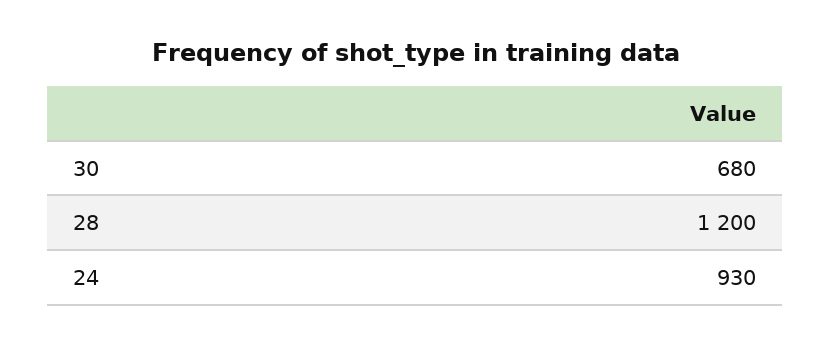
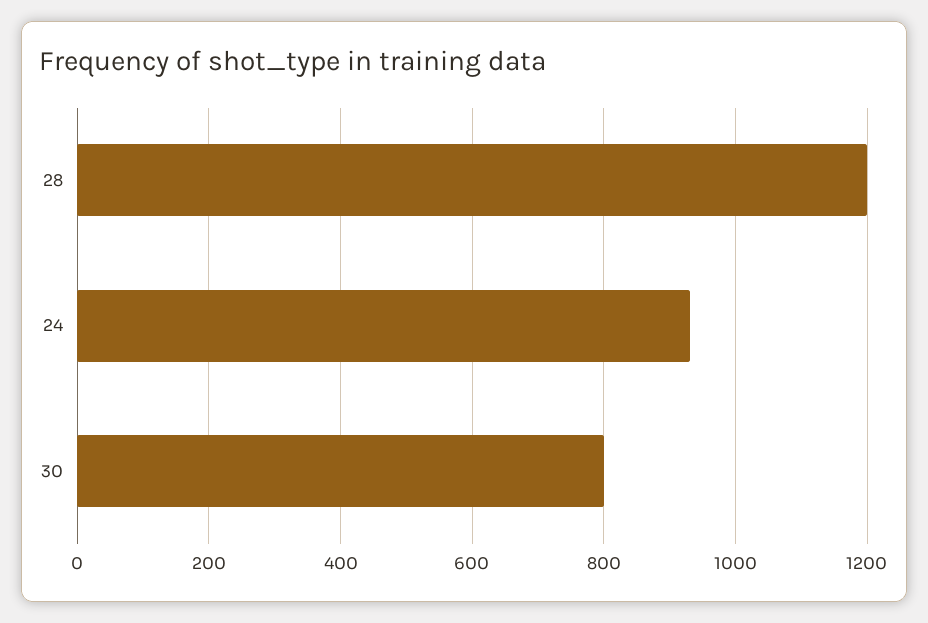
  {
-   "30": 680,
+   "30": 800,
    "28": 1200,
    "24": 930
  }

